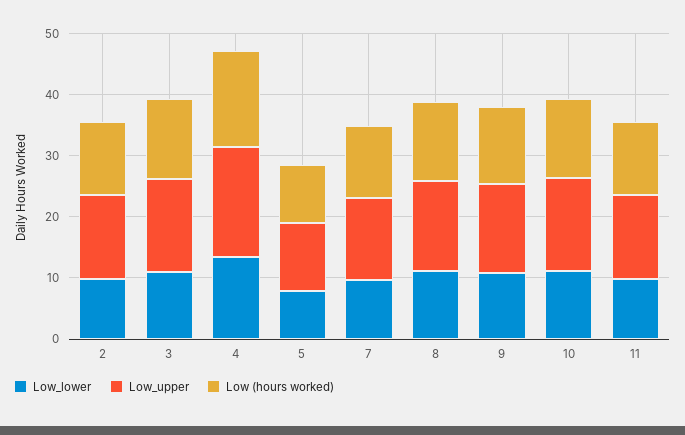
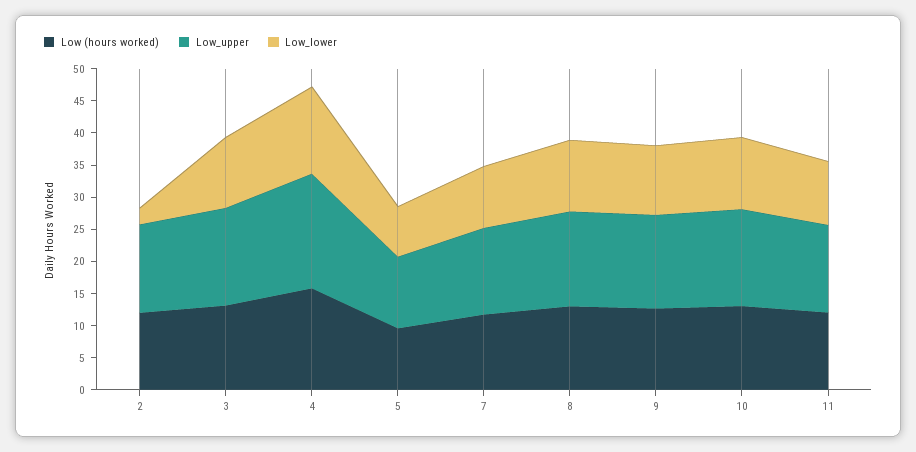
  {
    "Low_lower": {
-     "2": 10,
+     "2": 2.5,
      "3": 12,
      "4": 14,
      "5": 8,
      "7": 10,
      "8": 12,
      "9": 10,
      "10": 12,
      "11": 10
    },
    "Low_upper": {
      "2": 14,
      "3": 16,
      "4": 18,
      "5": 12,
      "7": 14,
      "8": 14,
      "9": 14,
      "10": 16,
      "11": 14
    },
    "Low (hours worked)": {
      "2": 12,
      "3": 14,
      "4": 16,
      "5": 10,
      "7": 12,
      "8": 12,
      "9": 12,
      "10": 14,
      "11": 12
    }
  }

